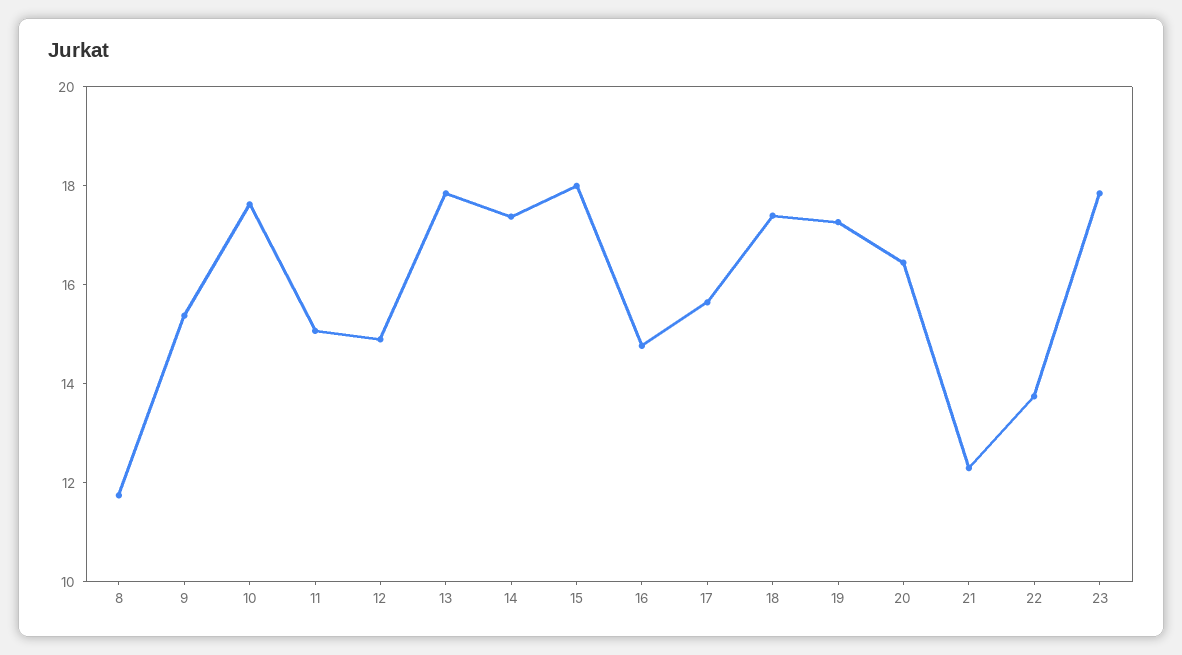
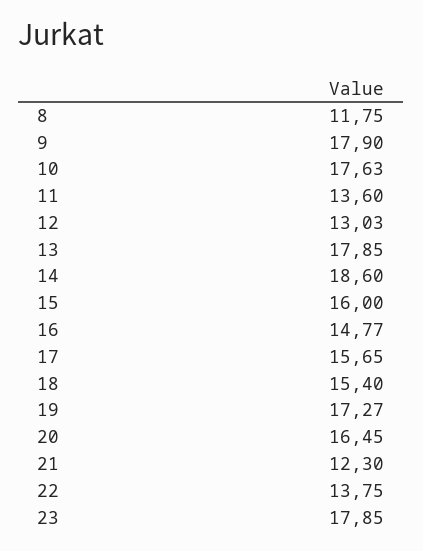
  {
    "8": 11.75,
-   "9": 15.5,
+   "9": 17.9,
    "10": 17.63,
-   "11": 15,
+   "11": 13.6,
-   "12": 15,
+   "12": 13.03,
    "13": 17.85,
-   "14": 17.5,
+   "14": 18.6,
-   "15": 18,
+   "15": 16,
    "16": 14.77,
    "17": 15.65,
-   "18": 17.5,
+   "18": 15.4,
    "19": 17.27,
    "20": 16.45,
    "21": 12.3,
    "22": 13.75,
    "23": 17.85
  }

